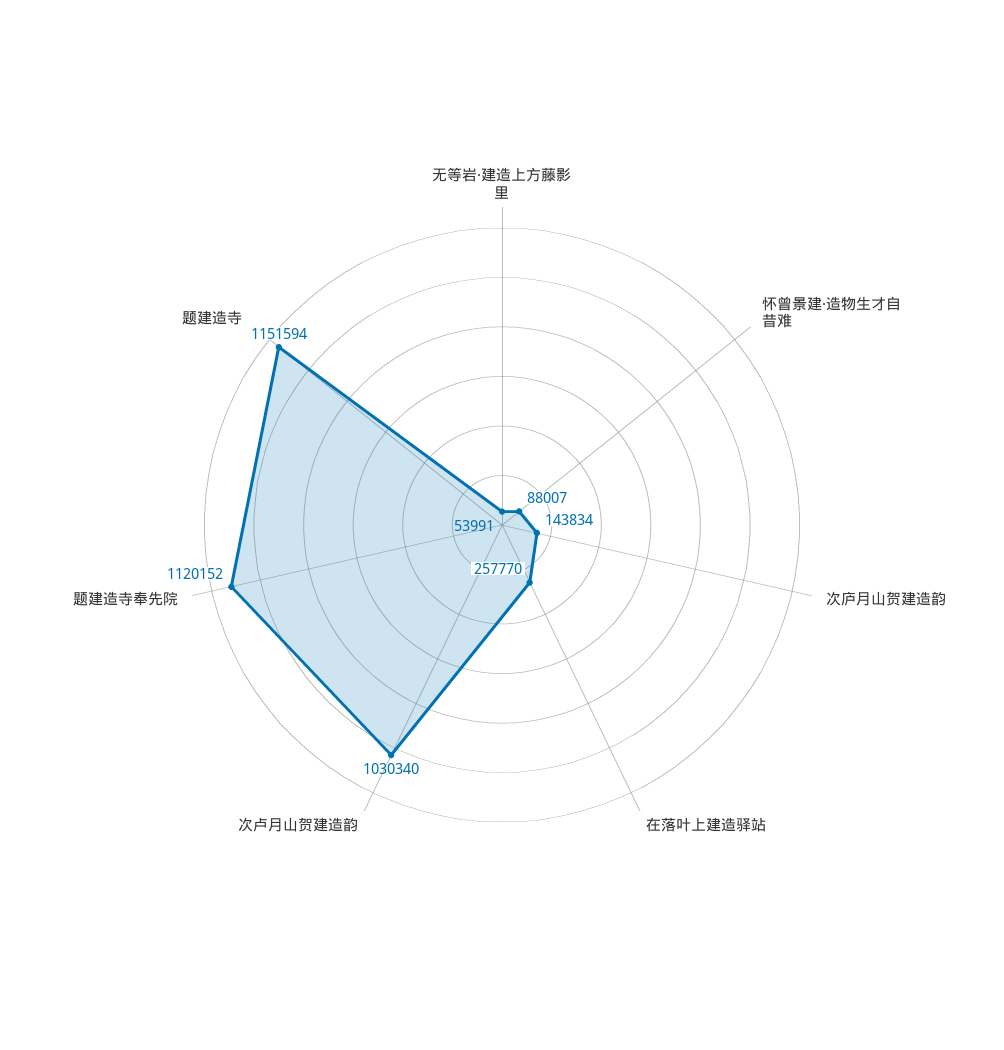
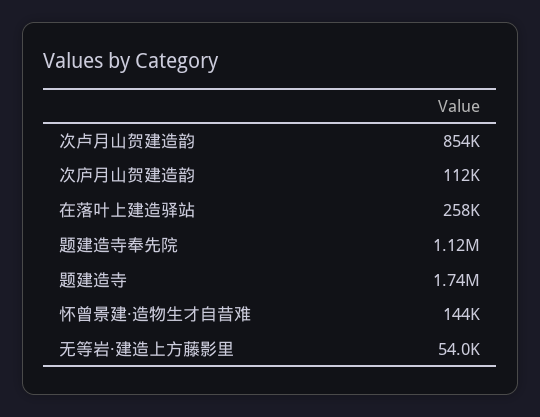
  {
    "无等岩·建造上方藤影里": 53991,
-   "怀曾景建·造物生才自昔难": 88007,
+   "怀曾景建·造物生才自昔难": 144000,
-   "次庐月山贺建造韵": 143834,
+   "次庐月山贺建造韵": 112000,
    "在落叶上建造驿站": 257770,
-   "次卢月山贺建造韵": 1030340,
+   "次卢月山贺建造韵": 854000,
    "题建造寺奉先院": 1120152,
-   "题建造寺": 1151594
+   "题建造寺": 1740000
  }

